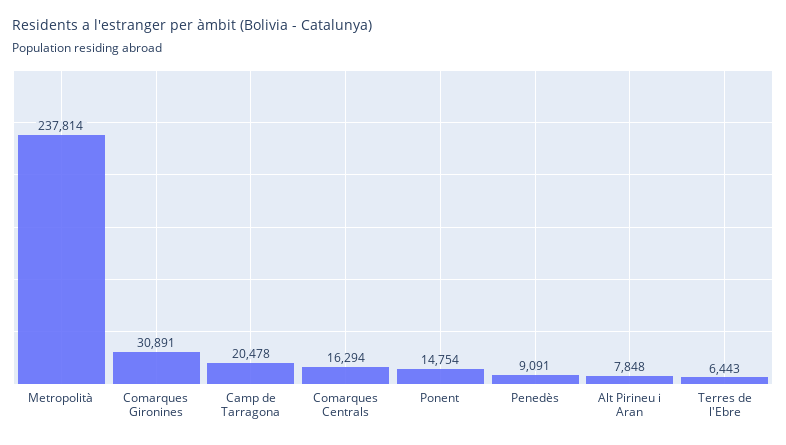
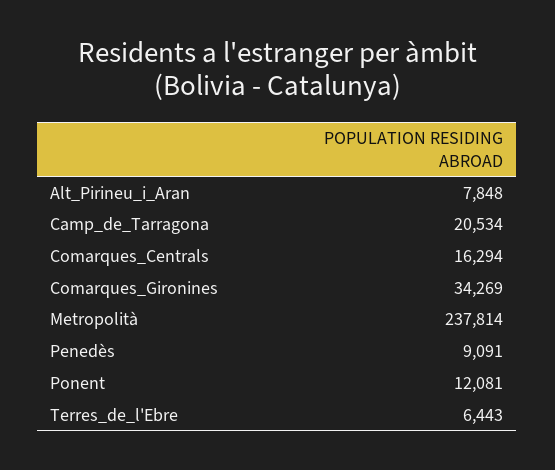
  {
    "Metropolità": 237814,
-   "Comarques Gironines": 30891,
+   "Comarques Gironines": 34269,
-   "Camp de Tarragona": 20478,
+   "Camp de Tarragona": 20534,
    "Comarques Centrals": 16294,
-   "Ponent": 14754,
+   "Ponent": 12081,
    "Penedès": 9091,
    "Alt Pirineu i Aran": 7848,
    "Terres de l'Ebre": 6443
  }

